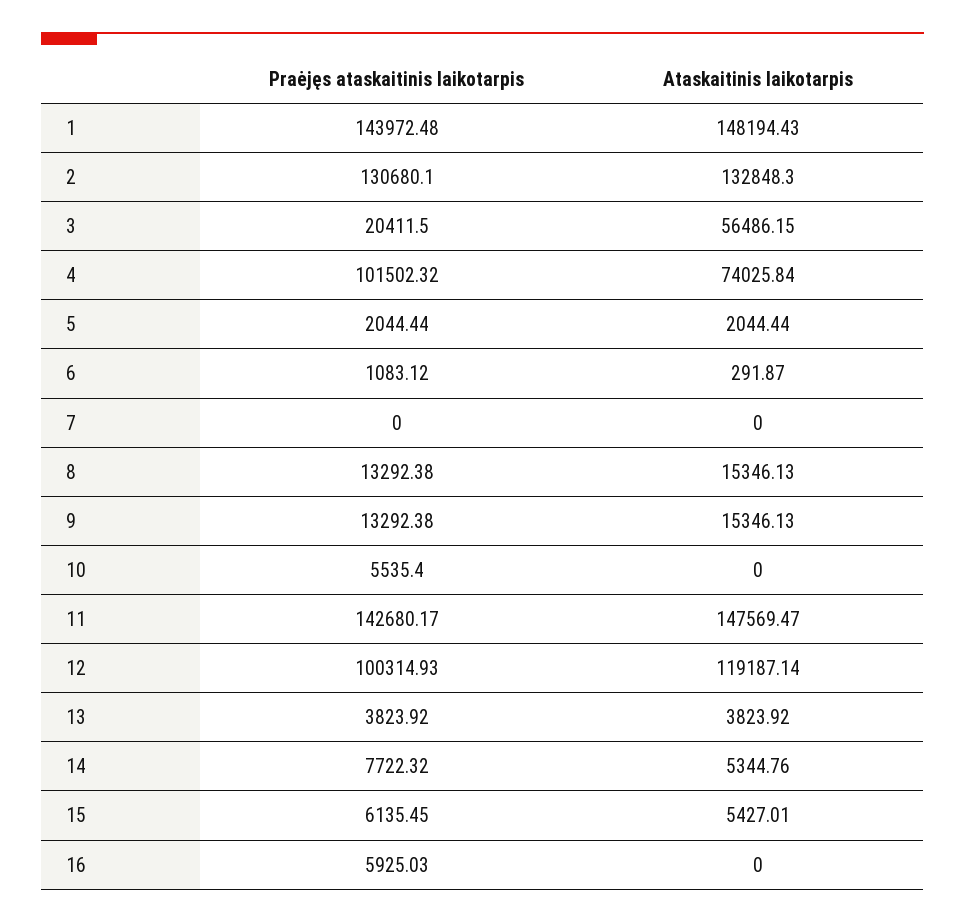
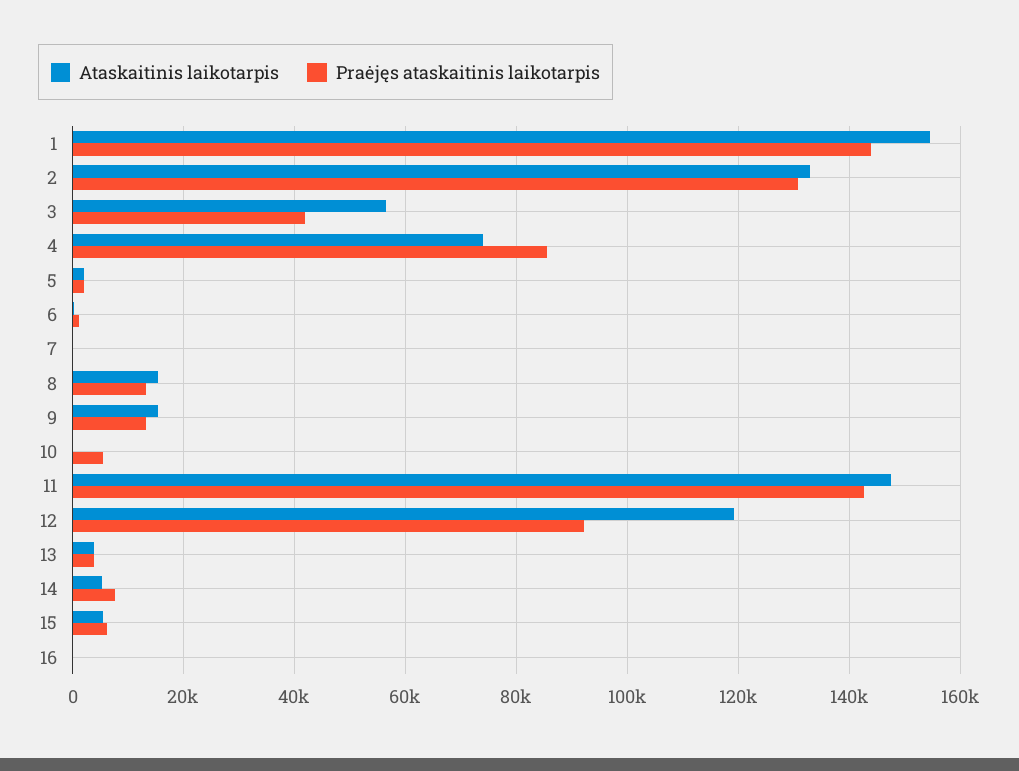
  {
    "Praėjęs ataskaitinis laikotarpis": {
      "1": 143972.48,
      "2": 130680.1,
-     "3": 20411.5,
+     "3": 42000,
-     "4": 101502.32,
+     "4": 86000,
      "5": 2044.44,
      "6": 1083.12,
      "7": 0,
      "8": 13292.38,
      "9": 13292.38,
      "10": 5535.4,
      "11": 142680.17,
-     "12": 100314.93,
+     "12": 92000,
      "13": 3823.92,
      "14": 7722.32,
      "15": 6135.45,
-     "16": 5925.03
+     "16": 0
    },
    "Ataskaitinis laikotarpis": {
-     "1": 148194.43,
+     "1": 154000,
      "2": 132848.3,
      "3": 56486.15,
      "4": 74025.84,
      "5": 2044.44,
      "6": 291.87,
      "7": 0,
      "8": 15346.13,
      "9": 15346.13,
      "10": 0,
      "11": 147569.47,
      "12": 119187.14,
      "13": 3823.92,
      "14": 5344.76,
      "15": 5427.01,
      "16": 0
    }
  }

